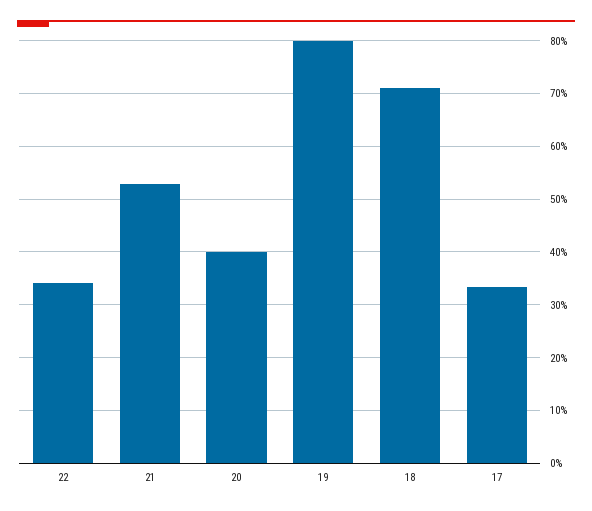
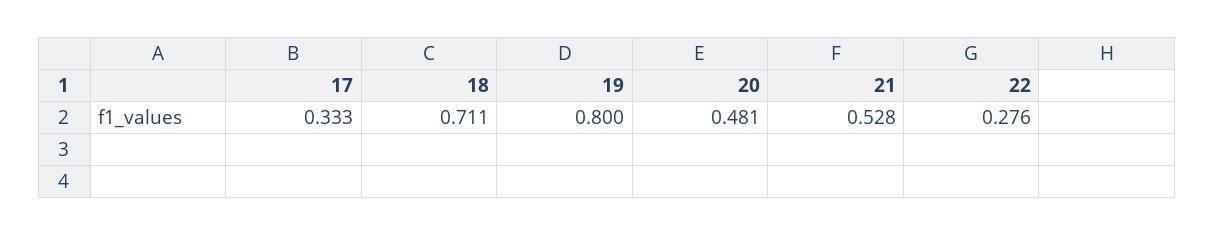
  {
-   "22": 0.34,
+   "22": 0.276,
    "21": 0.528,
-   "20": 0.4,
+   "20": 0.481,
    "19": 0.8,
    "18": 0.711,
    "17": 0.333
  }

